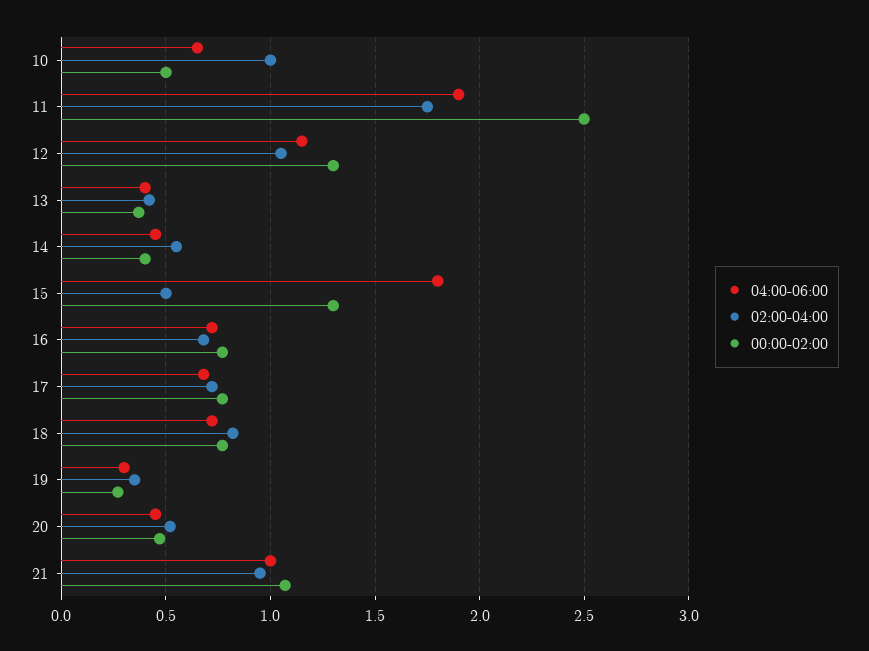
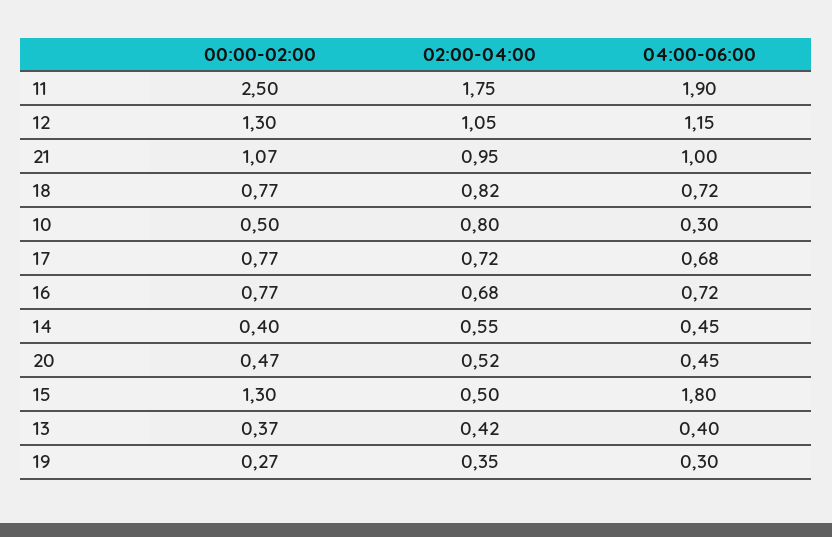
  {
    "04:00-06:00": {
-     "10": 0.65,
+     "10": 0.3,
      "11": 1.9,
      "12": 1.15,
      "13": 0.4,
      "14": 0.45,
      "15": 1.8,
      "16": 0.72,
      "17": 0.68,
      "18": 0.72,
      "19": 0.3,
      "20": 0.45,
      "21": 1
    },
    "02:00-04:00": {
-     "10": 1,
+     "10": 0.8,
      "11": 1.75,
      "12": 1.05,
      "13": 0.42,
      "14": 0.55,
      "15": 0.5,
      "16": 0.68,
      "17": 0.72,
      "18": 0.82,
      "19": 0.35,
      "20": 0.52,
      "21": 0.95
    },
    "00:00-02:00": {
      "10": 0.5,
      "11": 2.5,
      "12": 1.3,
      "13": 0.37,
      "14": 0.4,
      "15": 1.3,
      "16": 0.77,
      "17": 0.77,
      "18": 0.77,
      "19": 0.27,
      "20": 0.47,
      "21": 1.07
    }
  }

